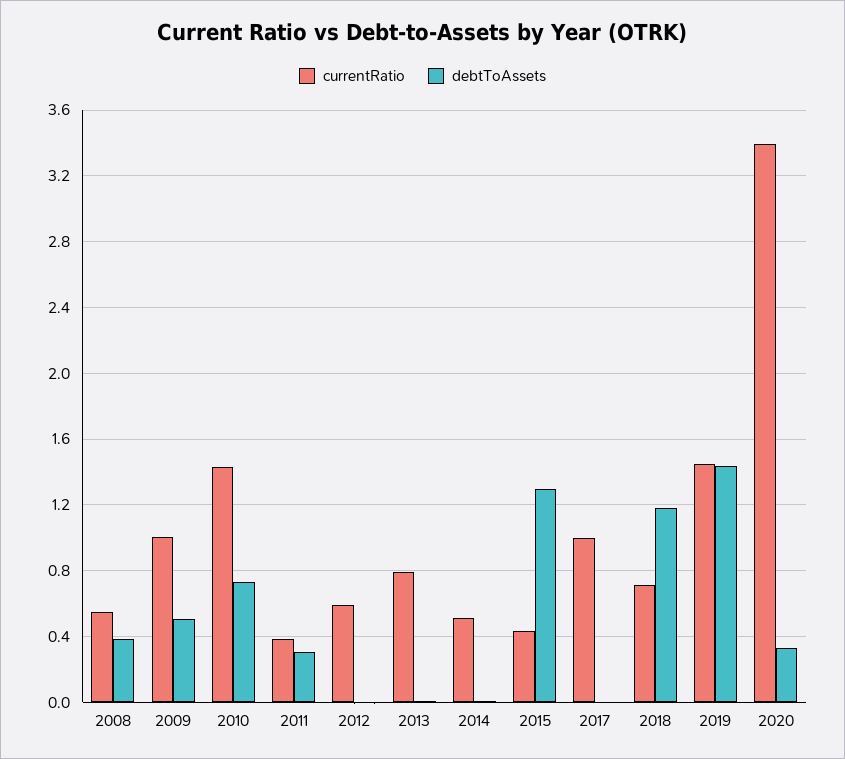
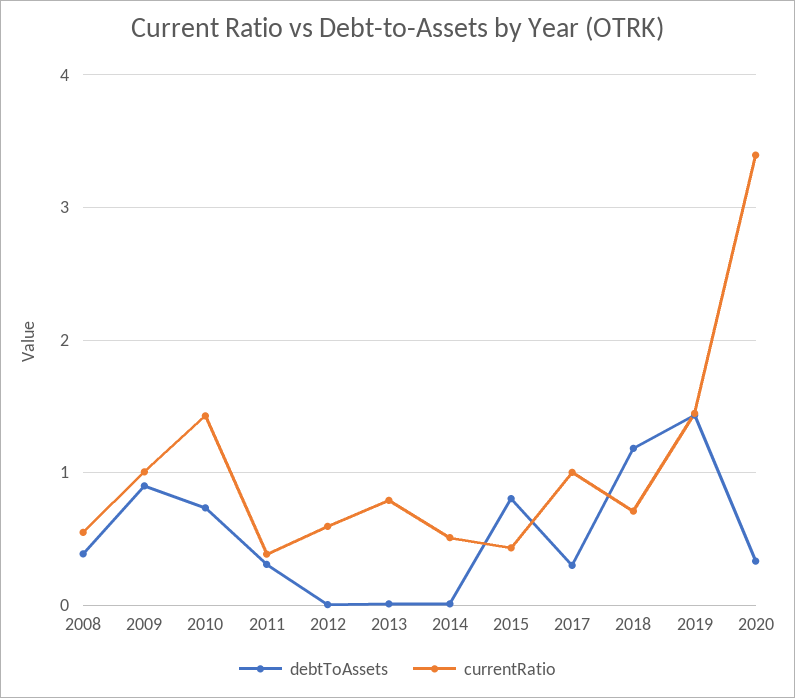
  {
    "currentRatio": {
      "2008": 0.55,
      "2009": 1,
      "2010": 1.45,
      "2011": 0.4,
      "2012": 0.6,
      "2013": 0.8,
      "2014": 0.5,
      "2015": 0.45,
      "2017": 1,
      "2018": 0.7,
      "2019": 1.45,
      "2020": 3.4
    },
    "debtToAssets": {
      "2008": 0.4,
-     "2009": 0.5,
+     "2009": 0.9,
      "2010": 0.75,
      "2011": 0.3,
      "2012": 0,
      "2013": 0,
      "2014": 0,
-     "2015": 1.3,
+     "2015": 0.8,
-     "2017": 0,
+     "2017": 0.3,
      "2018": 1.2,
      "2019": 1.45,
      "2020": 0.35
    }
  }

